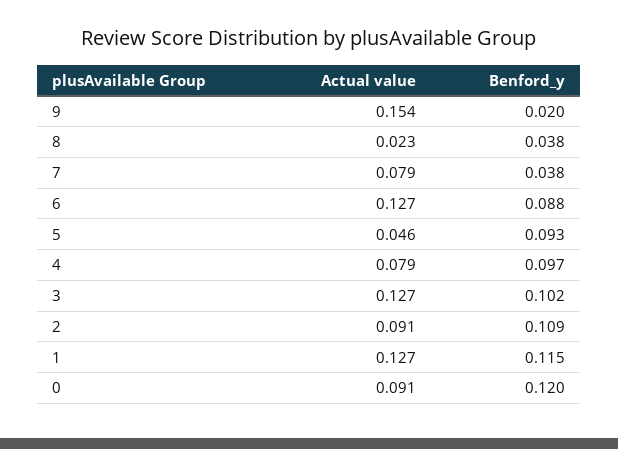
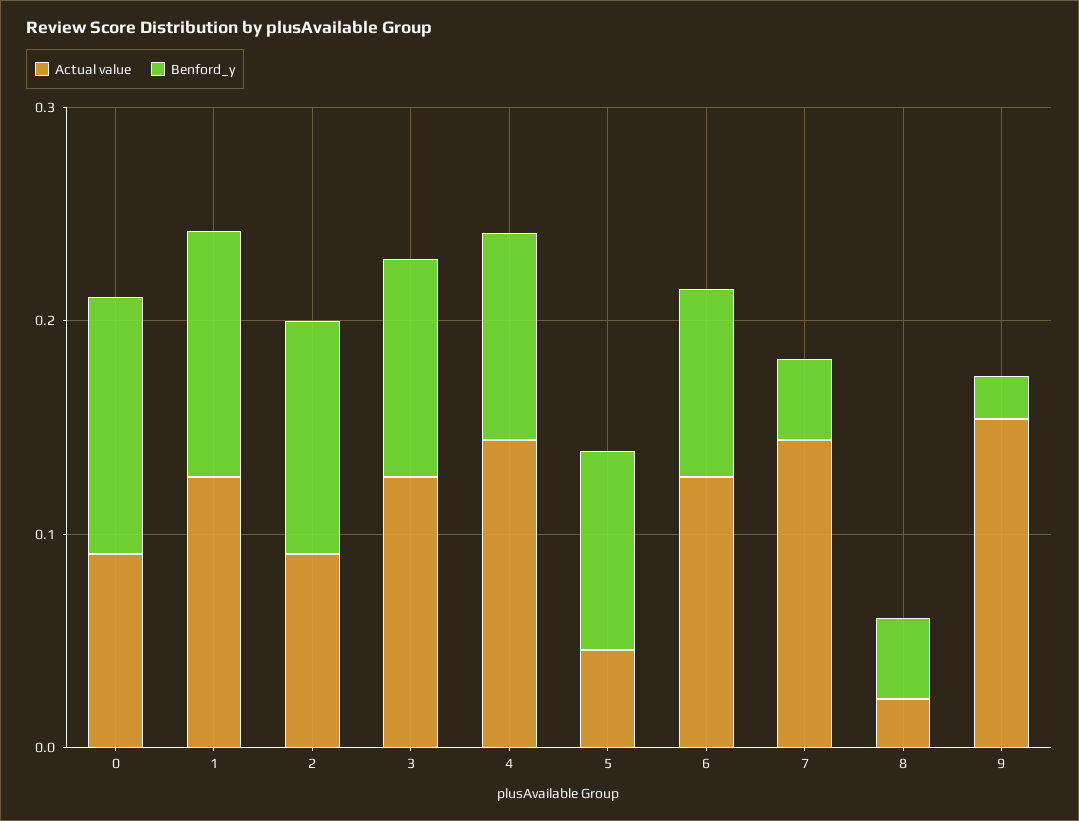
  {
    "Actual value": {
      "9": 0.154,
      "8": 0.023,
-     "7": 0.079,
+     "7": 0.14,
      "6": 0.127,
      "5": 0.046,
-     "4": 0.079,
+     "4": 0.14,
      "3": 0.127,
      "2": 0.091,
      "1": 0.127,
      "0": 0.091
    },
    "Benford_y": {
      "9": 0.02,
      "8": 0.038,
      "7": 0.038,
      "6": 0.088,
      "5": 0.093,
      "4": 0.097,
      "3": 0.102,
      "2": 0.109,
      "1": 0.115,
      "0": 0.12
    }
  }

